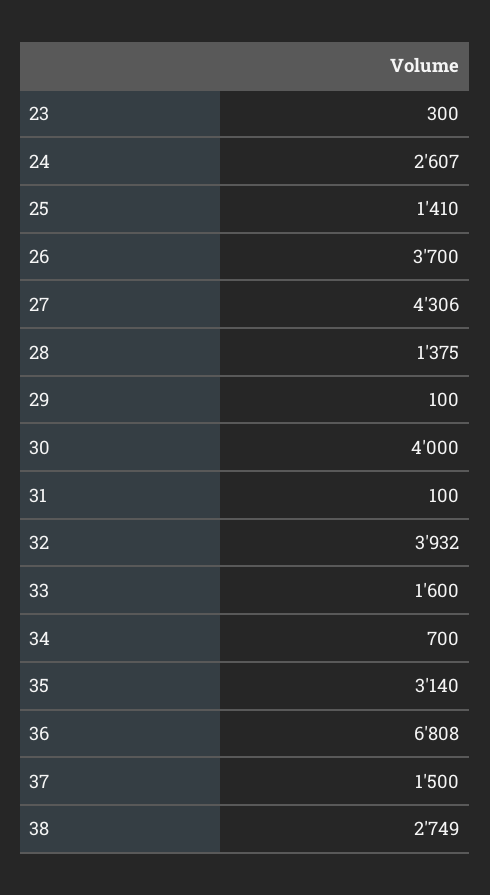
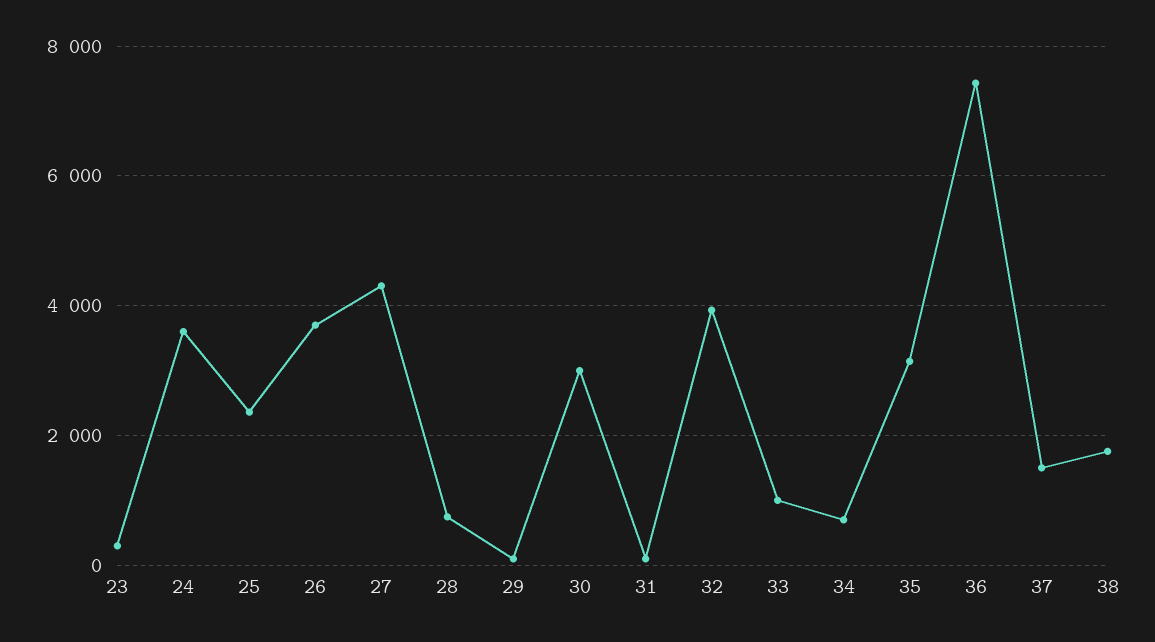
  {
    "23": 300,
-   "24": 2607,
+   "24": 3600,
-   "25": 1410,
+   "25": 2400,
    "26": 3700,
    "27": 4306,
-   "28": 1375,
+   "28": 800,
    "29": 100,
-   "30": 4000,
+   "30": 3000,
    "31": 100,
    "32": 3932,
-   "33": 1600,
+   "33": 1000,
    "34": 700,
    "35": 3140,
-   "36": 6808,
+   "36": 7400,
    "37": 1500,
-   "38": 2749
+   "38": 1800
  }

